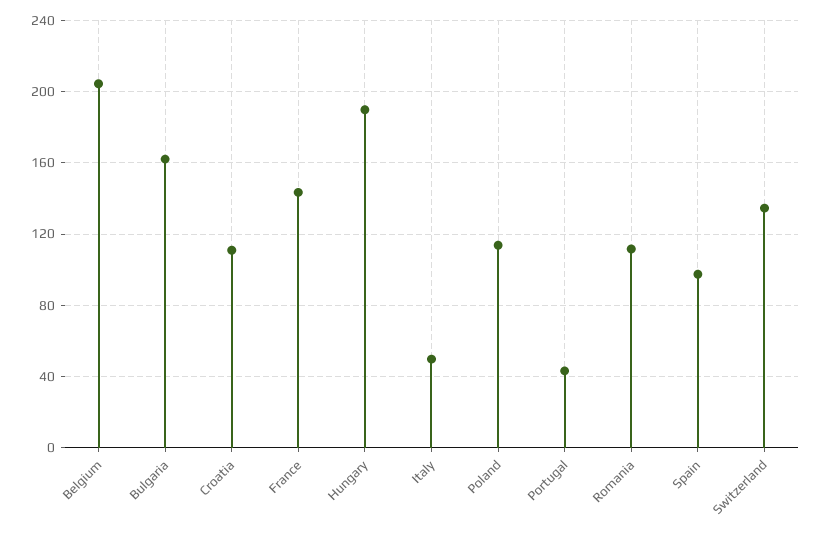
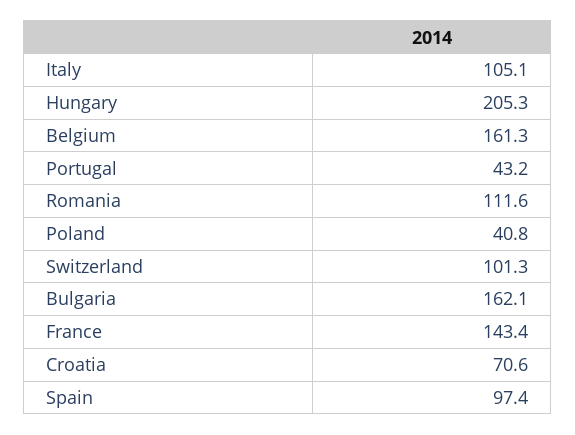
  {
-   "Belgium": 205,
+   "Belgium": 161.3,
    "Bulgaria": 162.1,
-   "Croatia": 110,
+   "Croatia": 70.6,
    "France": 143.4,
-   "Hungary": 190,
+   "Hungary": 205.3,
-   "Italy": 50,
+   "Italy": 105.1,
-   "Poland": 115,
+   "Poland": 40.8,
    "Portugal": 43.2,
    "Romania": 111.6,
    "Spain": 97.4,
-   "Switzerland": 135
+   "Switzerland": 101.3
  }

